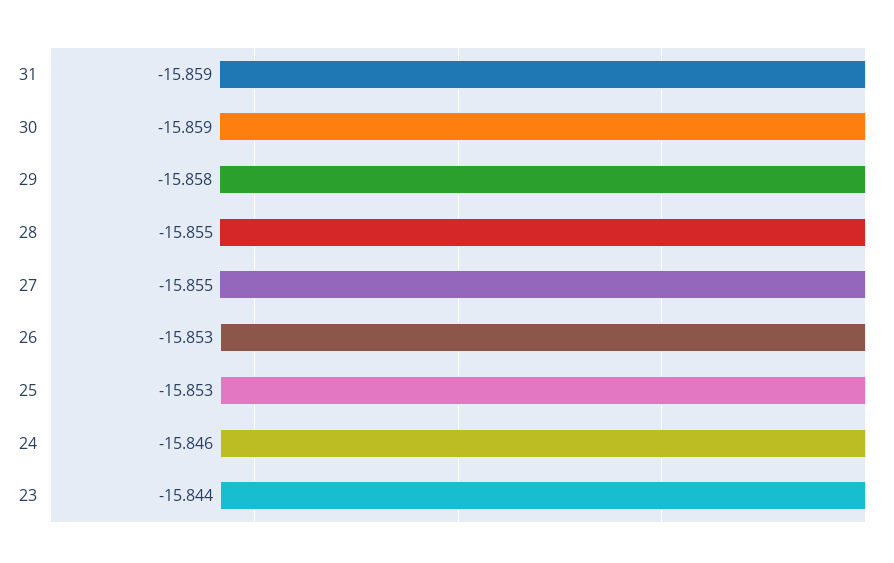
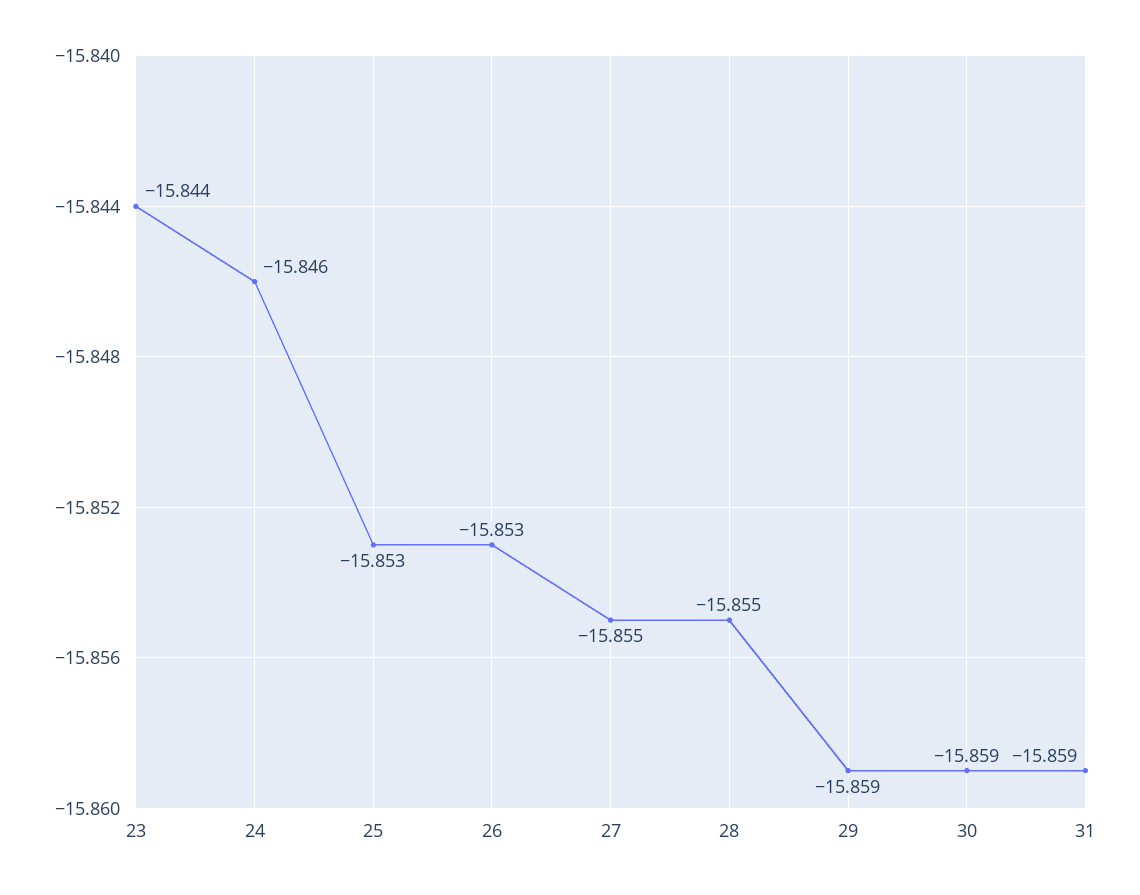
  {
    "31": -15.859,
    "30": -15.859,
-   "29": -15.858,
+   "29": -15.859,
    "28": -15.855,
    "27": -15.855,
    "26": -15.853,
    "25": -15.853,
    "24": -15.846,
    "23": -15.844
  }

